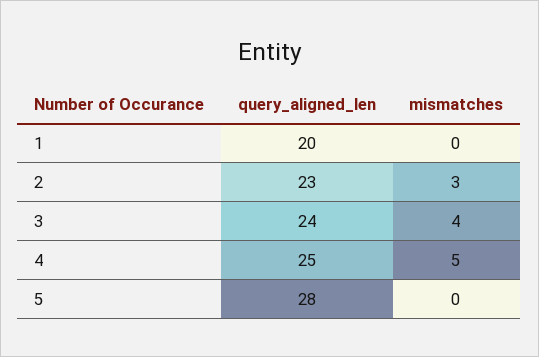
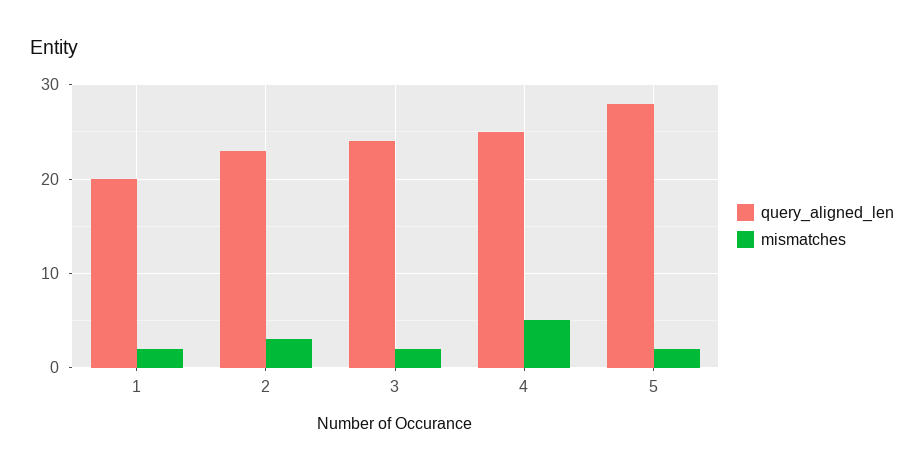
  {
    "query_aligned_len": {
      "1": 20,
      "2": 23,
      "3": 24,
      "4": 25,
      "5": 28
    },
    "mismatches": {
-     "1": 0,
+     "1": 2,
      "2": 3,
-     "3": 4,
+     "3": 2,
      "4": 5,
-     "5": 0
+     "5": 2
    }
  }

